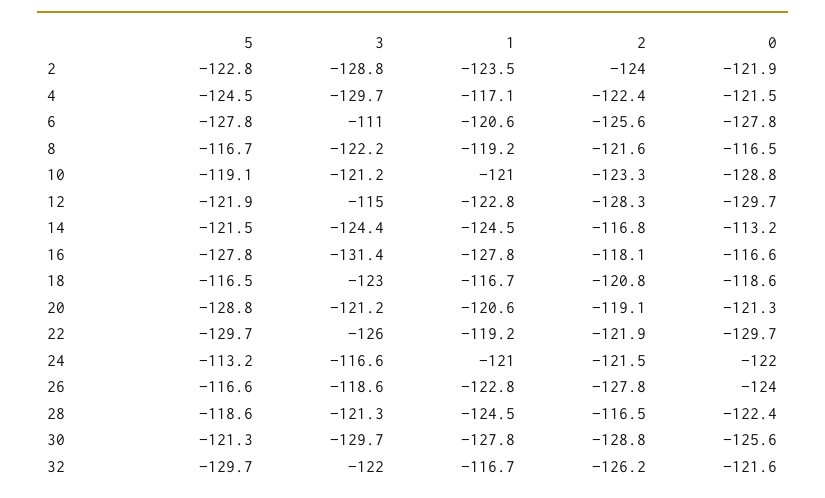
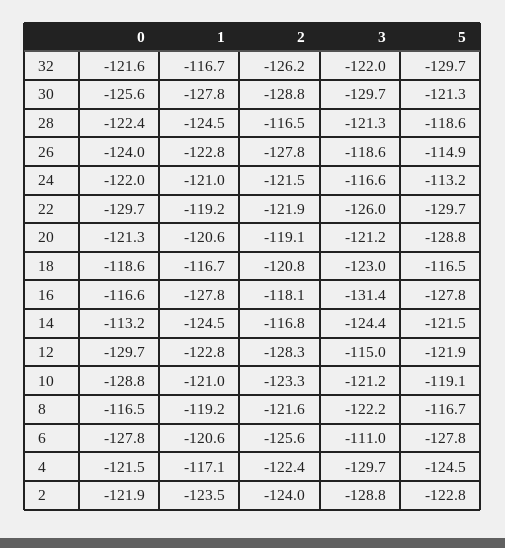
  {
    "5": {
      "2": -122.8,
      "4": -124.5,
      "6": -127.8,
      "8": -116.7,
      "10": -119.1,
      "12": -121.9,
      "14": -121.5,
      "16": -127.8,
      "18": -116.5,
      "20": -128.8,
      "22": -129.7,
      "24": -113.2,
-     "26": -116.6,
+     "26": -114.9,
      "28": -118.6,
      "30": -121.3,
      "32": -129.7
    },
    "3": {
      "2": -128.8,
      "4": -129.7,
      "6": -111,
      "8": -122.2,
      "10": -121.2,
      "12": -115,
      "14": -124.4,
      "16": -131.4,
      "18": -123,
      "20": -121.2,
      "22": -126,
      "24": -116.6,
      "26": -118.6,
      "28": -121.3,
      "30": -129.7,
      "32": -122
    },
    "1": {
      "2": -123.5,
      "4": -117.1,
      "6": -120.6,
      "8": -119.2,
      "10": -121,
      "12": -122.8,
      "14": -124.5,
      "16": -127.8,
      "18": -116.7,
      "20": -120.6,
      "22": -119.2,
      "24": -121,
      "26": -122.8,
      "28": -124.5,
      "30": -127.8,
      "32": -116.7
    },
    "2": {
      "2": -124,
      "4": -122.4,
      "6": -125.6,
      "8": -121.6,
      "10": -123.3,
      "12": -128.3,
      "14": -116.8,
      "16": -118.1,
      "18": -120.8,
      "20": -119.1,
      "22": -121.9,
      "24": -121.5,
      "26": -127.8,
      "28": -116.5,
      "30": -128.8,
      "32": -126.2
    },
    "0": {
      "2": -121.9,
      "4": -121.5,
      "6": -127.8,
      "8": -116.5,
      "10": -128.8,
      "12": -129.7,
      "14": -113.2,
      "16": -116.6,
      "18": -118.6,
      "20": -121.3,
      "22": -129.7,
      "24": -122,
      "26": -124,
      "28": -122.4,
      "30": -125.6,
      "32": -121.6
    }
  }

